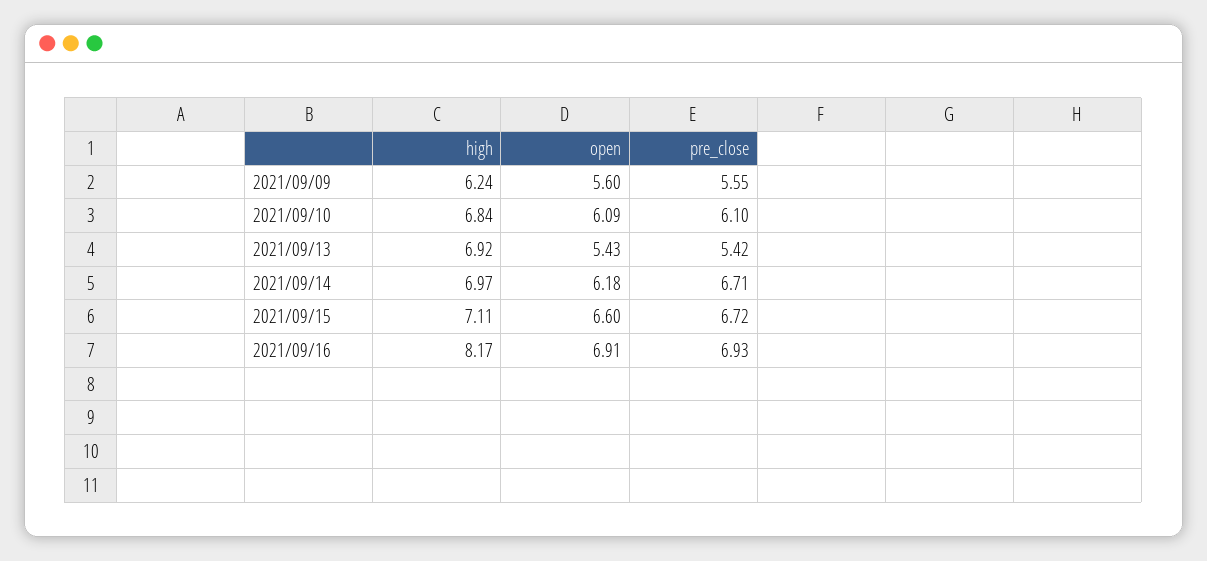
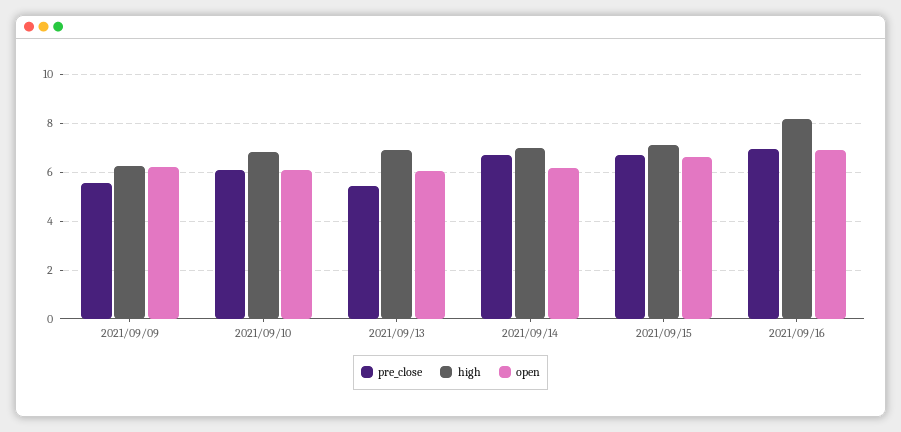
  {
    "high": {
      "2021/09/09": 6.24,
      "2021/09/10": 6.84,
      "2021/09/13": 6.92,
      "2021/09/14": 6.97,
      "2021/09/15": 7.11,
      "2021/09/16": 8.17
    },
    "open": {
-     "2021/09/09": 5.6,
+     "2021/09/09": 6.25,
      "2021/09/10": 6.09,
-     "2021/09/13": 5.43,
+     "2021/09/13": 6,
      "2021/09/14": 6.18,
      "2021/09/15": 6.6,
      "2021/09/16": 6.91
    },
    "pre_close": {
      "2021/09/09": 5.55,
      "2021/09/10": 6.1,
      "2021/09/13": 5.42,
      "2021/09/14": 6.71,
      "2021/09/15": 6.72,
      "2021/09/16": 6.93
    }
  }

